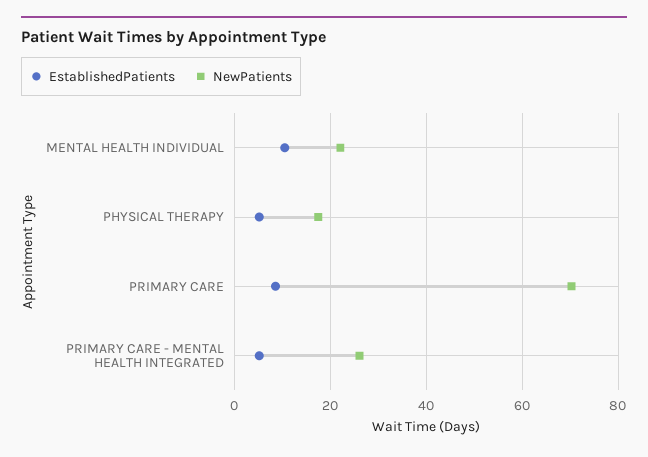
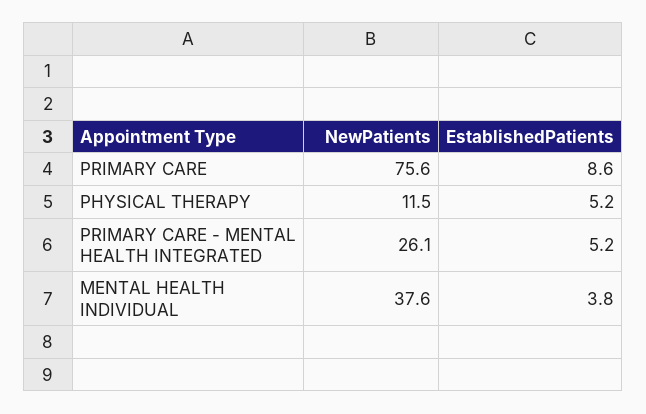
  {
    "EstablishedPatients": {
-     "MENTAL HEALTH INDIVIDUAL": 10,
+     "MENTAL HEALTH INDIVIDUAL": 3.8,
      "PHYSICAL THERAPY": 5.2,
      "PRIMARY CARE": 8.6,
      "PRIMARY CARE - MENTAL HEALTH INTEGRATED": 5.2
    },
    "NewPatients": {
-     "MENTAL HEALTH INDIVIDUAL": 22,
+     "MENTAL HEALTH INDIVIDUAL": 37.6,
-     "PHYSICAL THERAPY": 18,
+     "PHYSICAL THERAPY": 11.5,
-     "PRIMARY CARE": 70,
+     "PRIMARY CARE": 75.6,
      "PRIMARY CARE - MENTAL HEALTH INTEGRATED": 26.1
    }
  }

